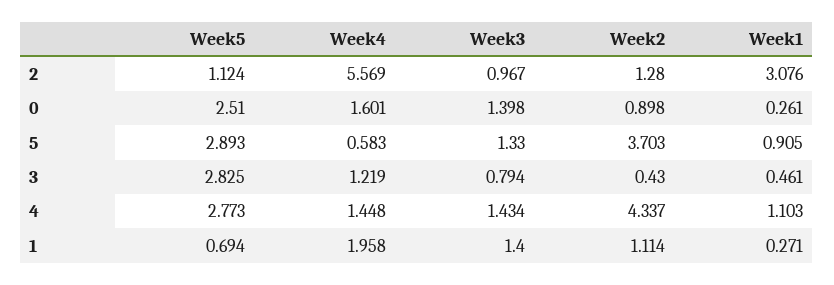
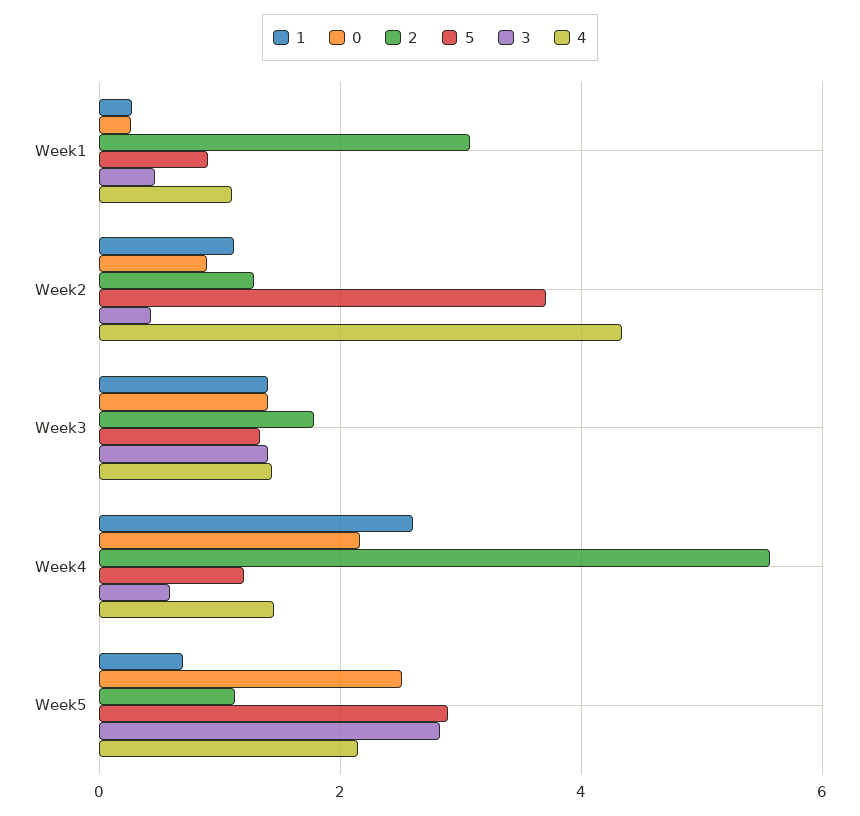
  {
    "2": {
      "Week5": 1.124,
      "Week4": 5.569,
-     "Week3": 0.967,
+     "Week3": 1.8,
      "Week2": 1.28,
      "Week1": 3.076
    },
    "0": {
      "Week5": 2.51,
-     "Week4": 1.601,
+     "Week4": 2.2,
      "Week3": 1.398,
      "Week2": 0.898,
      "Week1": 0.261
    },
    "5": {
      "Week5": 2.893,
-     "Week4": 0.583,
+     "Week4": 1.2,
      "Week3": 1.33,
      "Week2": 3.703,
      "Week1": 0.905
    },
    "3": {
      "Week5": 2.825,
-     "Week4": 1.219,
+     "Week4": 0.6,
-     "Week3": 0.794,
+     "Week3": 1.4,
      "Week2": 0.43,
      "Week1": 0.461
    },
    "4": {
-     "Week5": 2.773,
+     "Week5": 2.2,
      "Week4": 1.448,
      "Week3": 1.434,
      "Week2": 4.337,
      "Week1": 1.103
    },
    "1": {
      "Week5": 0.694,
-     "Week4": 1.958,
+     "Week4": 2.6,
      "Week3": 1.4,
      "Week2": 1.114,
      "Week1": 0.271
    }
  }

